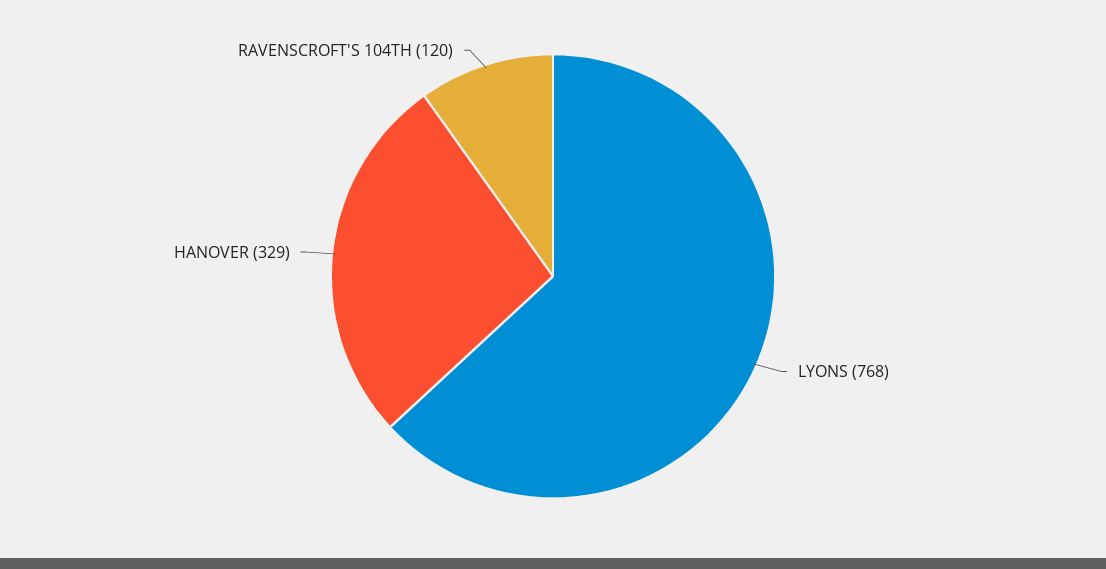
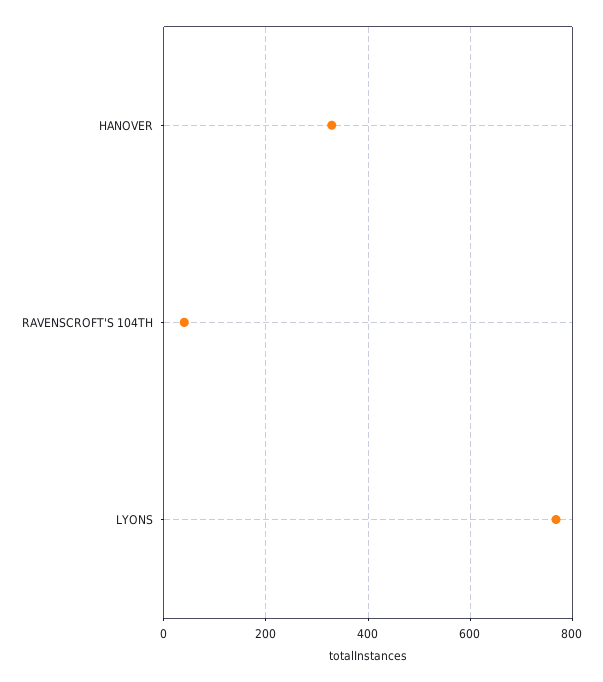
  {
    "LYONS": 768,
    "HANOVER": 329,
-   "RAVENSCROFT'S 104TH": 120
+   "RAVENSCROFT'S 104TH": 40
  }

